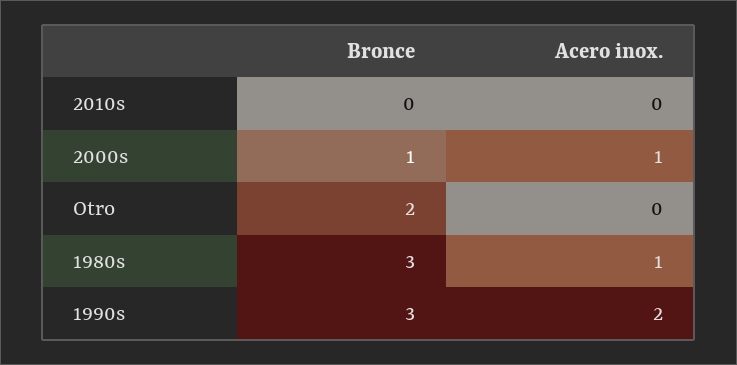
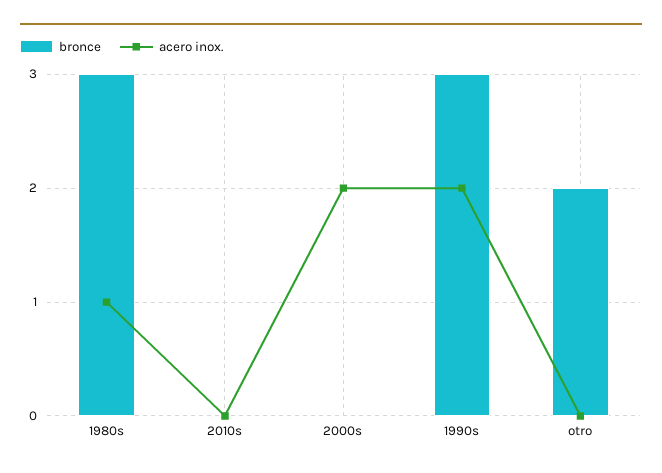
  {
    "Bronce": {
      "2010s": 0,
-     "2000s": 1,
+     "2000s": 0,
      "Otro": 2,
      "1980s": 3,
      "1990s": 3
    },
    "Acero inox.": {
      "2010s": 0,
-     "2000s": 1,
+     "2000s": 2,
      "Otro": 0,
      "1980s": 1,
      "1990s": 2
    }
  }

